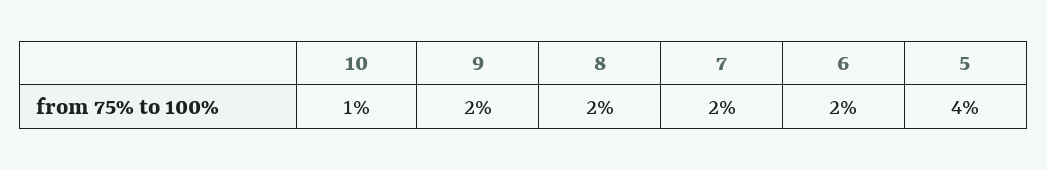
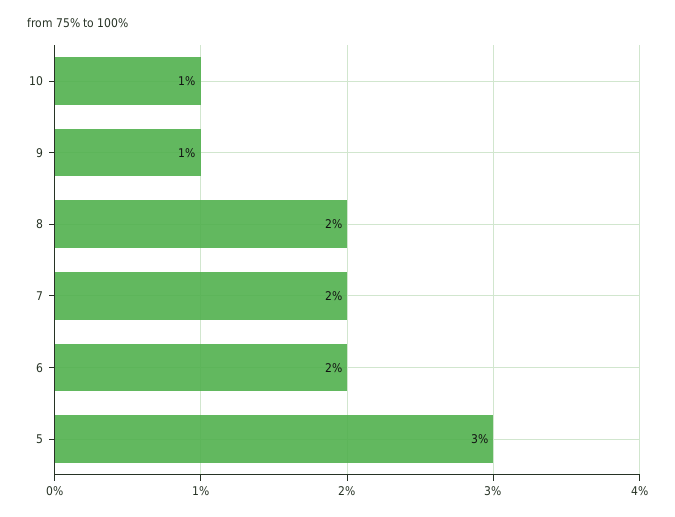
  {
    "10": 1,
-   "9": 2,
+   "9": 1,
    "8": 2,
    "7": 2,
    "6": 2,
-   "5": 4
+   "5": 3
  }

